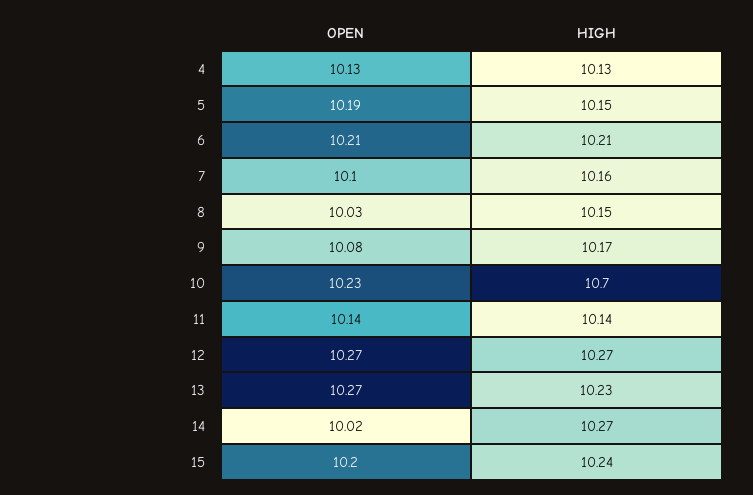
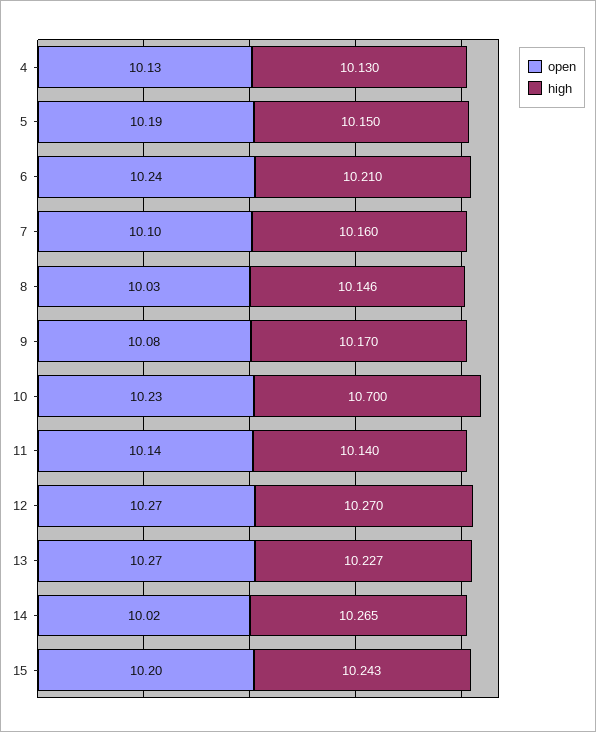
  {
    "OPEN": {
      "4": 10.13,
      "5": 10.19,
-     "6": 10.21,
+     "6": 10.24,
      "7": 10.1,
      "8": 10.03,
      "9": 10.08,
      "10": 10.23,
      "11": 10.14,
      "12": 10.27,
      "13": 10.27,
      "14": 10.02,
      "15": 10.2
    },
    "HIGH": {
      "4": 10.13,
      "5": 10.15,
      "6": 10.21,
      "7": 10.16,
      "8": 10.146,
      "9": 10.17,
      "10": 10.7,
      "11": 10.14,
      "12": 10.27,
      "13": 10.227,
      "14": 10.265,
      "15": 10.243
    }
  }

